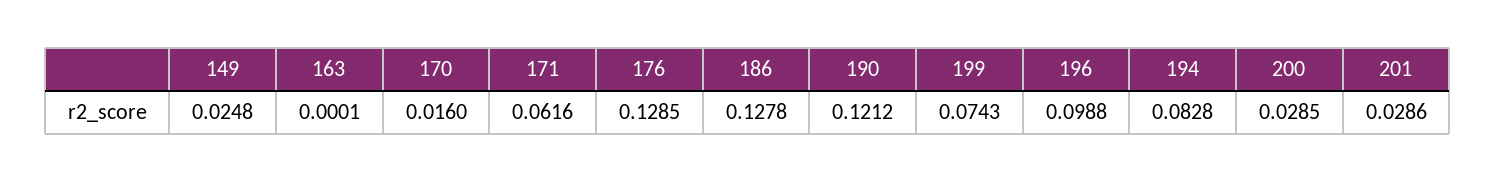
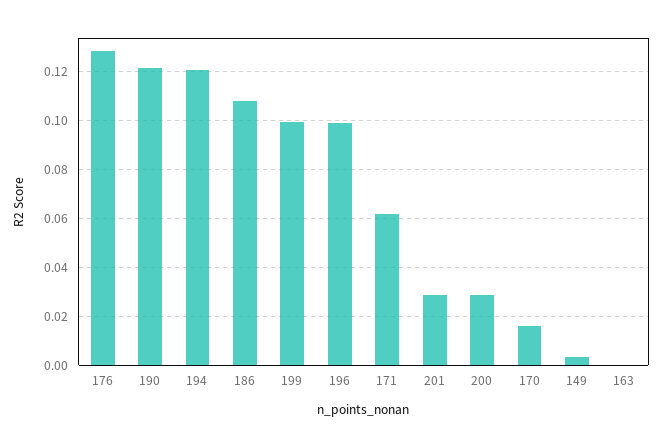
  {
-   "149": 0.0248,
+   "149": 0.0025,
    "163": 0.0001,
    "170": 0.016,
    "171": 0.0616,
    "176": 0.1285,
-   "186": 0.1278,
+   "186": 0.1075,
    "190": 0.1212,
-   "199": 0.0743,
+   "199": 0.1,
    "196": 0.0988,
-   "194": 0.0828,
+   "194": 0.12,
    "200": 0.0285,
    "201": 0.0286
  }

